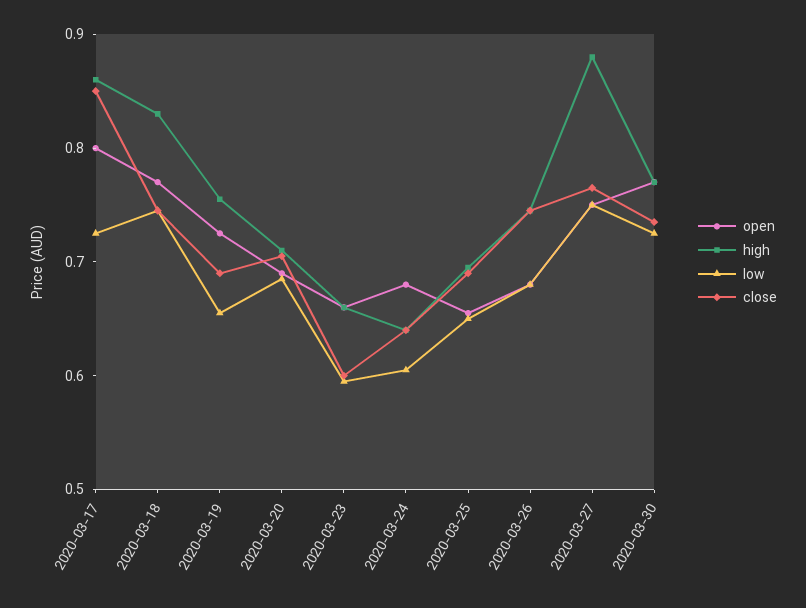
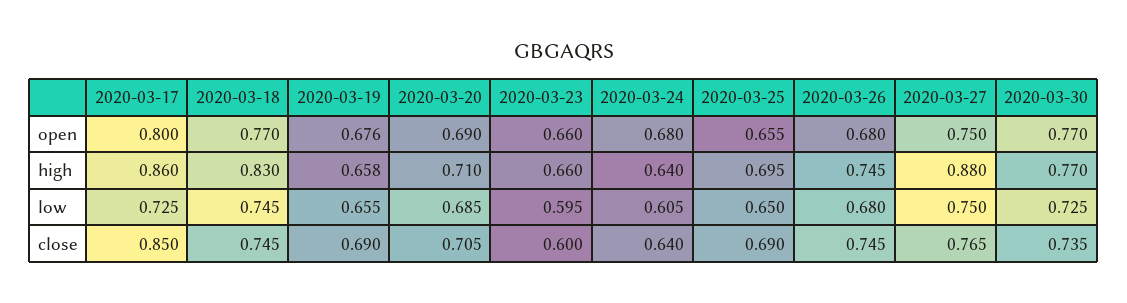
  {
    "open": {
      "2020-03-17": 0.8,
      "2020-03-18": 0.77,
-     "2020-03-19": 0.72,
+     "2020-03-19": 0.676,
      "2020-03-20": 0.69,
      "2020-03-23": 0.66,
      "2020-03-24": 0.68,
      "2020-03-25": 0.655,
      "2020-03-26": 0.68,
      "2020-03-27": 0.75,
      "2020-03-30": 0.77
    },
    "high": {
      "2020-03-17": 0.86,
      "2020-03-18": 0.83,
-     "2020-03-19": 0.76,
+     "2020-03-19": 0.658,
      "2020-03-20": 0.71,
      "2020-03-23": 0.66,
      "2020-03-24": 0.64,
      "2020-03-25": 0.695,
      "2020-03-26": 0.745,
      "2020-03-27": 0.88,
      "2020-03-30": 0.77
    },
    "low": {
      "2020-03-17": 0.725,
      "2020-03-18": 0.745,
      "2020-03-19": 0.655,
      "2020-03-20": 0.685,
      "2020-03-23": 0.595,
      "2020-03-24": 0.605,
      "2020-03-25": 0.65,
      "2020-03-26": 0.68,
      "2020-03-27": 0.75,
      "2020-03-30": 0.725
    },
    "close": {
      "2020-03-17": 0.85,
      "2020-03-18": 0.745,
      "2020-03-19": 0.69,
      "2020-03-20": 0.705,
      "2020-03-23": 0.6,
      "2020-03-24": 0.64,
      "2020-03-25": 0.69,
      "2020-03-26": 0.745,
      "2020-03-27": 0.765,
      "2020-03-30": 0.735
    }
  }

